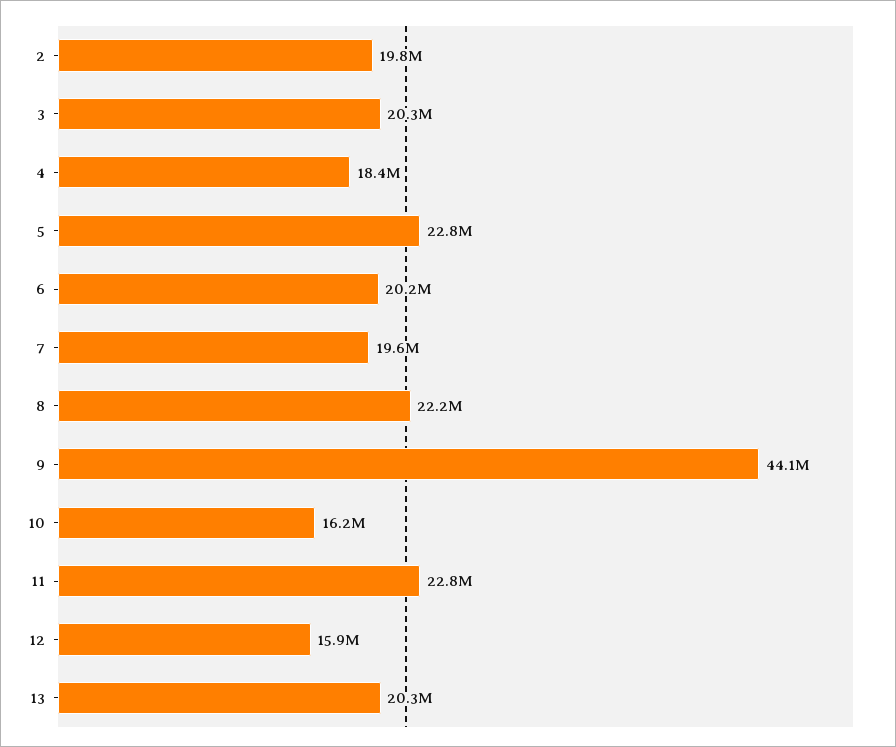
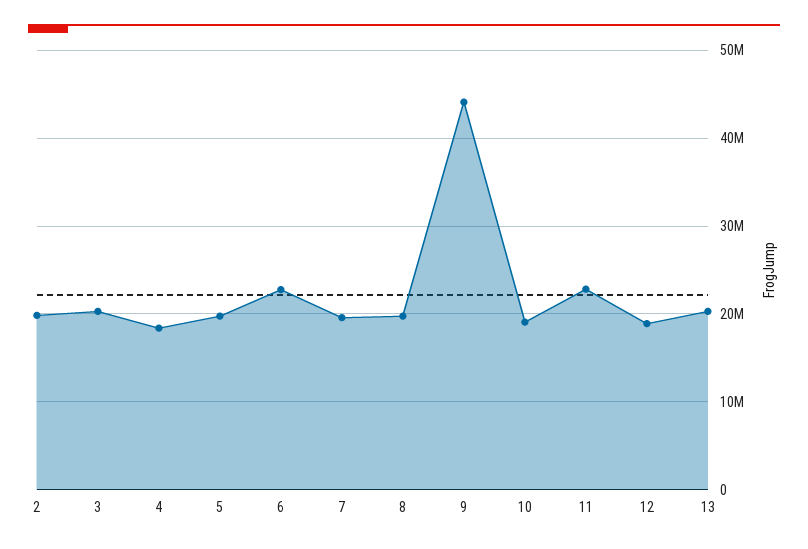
  {
    "2": 19800000,
    "3": 20300000,
    "4": 18400000,
-   "5": 22800000,
+   "5": 20000000,
-   "6": 20200000,
+   "6": 23000000,
    "7": 19600000,
-   "8": 22200000,
+   "8": 20000000,
    "9": 44100000,
-   "10": 16200000,
+   "10": 19000000,
    "11": 22800000,
-   "12": 15900000,
+   "12": 19000000,
    "13": 20300000
  }

